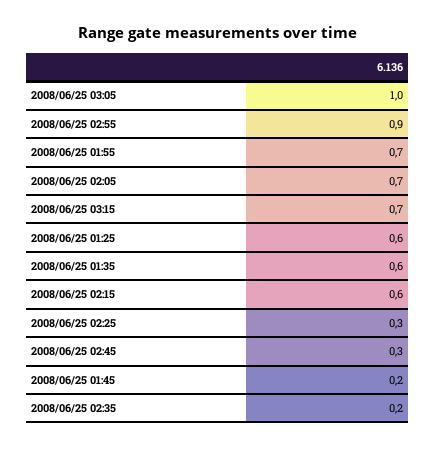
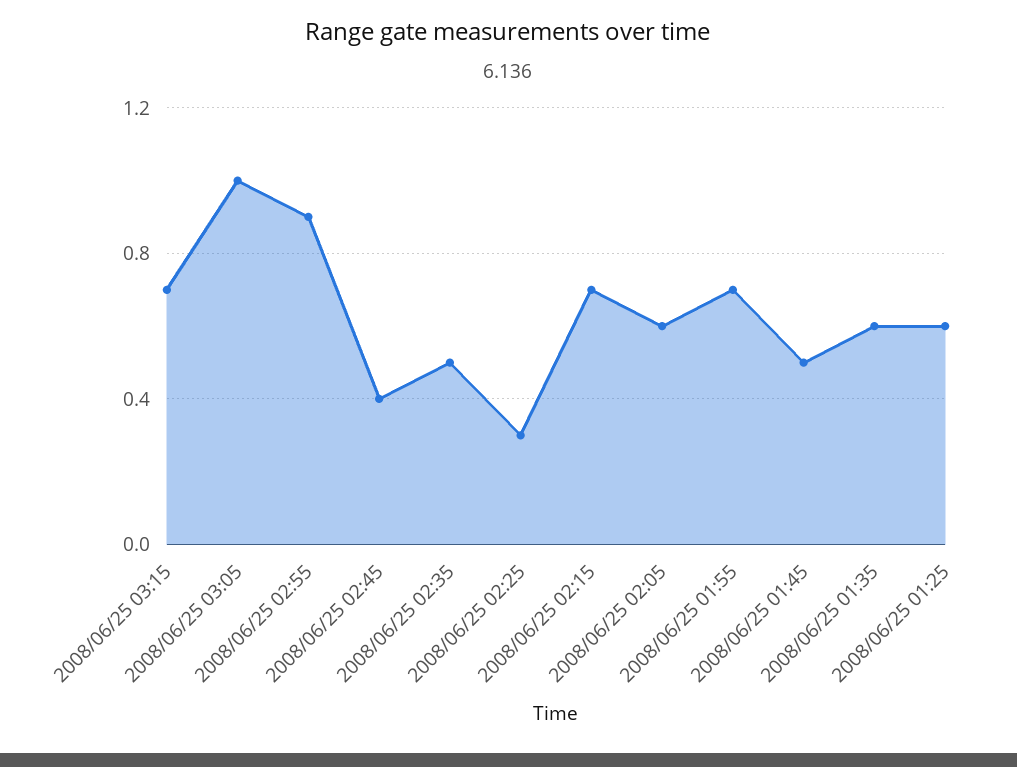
  {
    "2008/06/25 03:05": 1,
    "2008/06/25 02:55": 0.9,
    "2008/06/25 01:55": 0.7,
-   "2008/06/25 02:05": 0.7,
+   "2008/06/25 02:05": 0.6,
    "2008/06/25 03:15": 0.7,
    "2008/06/25 01:25": 0.6,
    "2008/06/25 01:35": 0.6,
-   "2008/06/25 02:15": 0.6,
+   "2008/06/25 02:15": 0.7,
    "2008/06/25 02:25": 0.3,
-   "2008/06/25 02:45": 0.3,
+   "2008/06/25 02:45": 0.4,
-   "2008/06/25 01:45": 0.2,
+   "2008/06/25 01:45": 0.5,
-   "2008/06/25 02:35": 0.2
+   "2008/06/25 02:35": 0.5
  }

